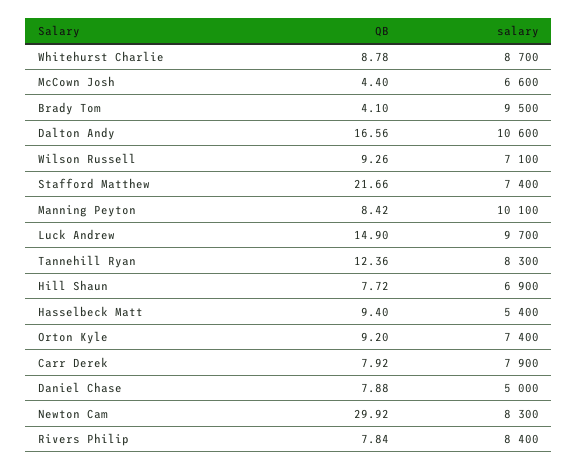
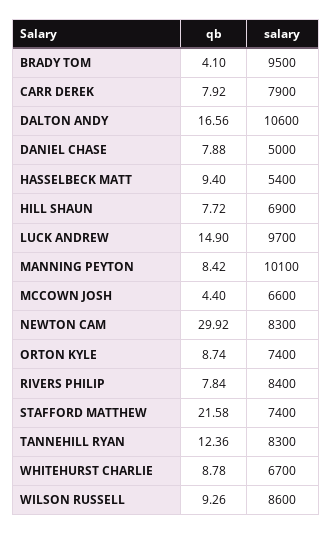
  {
    "QB": {
      "Whitehurst Charlie": 8.78,
      "McCown Josh": 4.4,
      "Brady Tom": 4.1,
      "Dalton Andy": 16.56,
      "Wilson Russell": 9.26,
-     "Stafford Matthew": 21.66,
+     "Stafford Matthew": 21.58,
      "Manning Peyton": 8.42,
      "Luck Andrew": 14.9,
      "Tannehill Ryan": 12.36,
      "Hill Shaun": 7.72,
      "Hasselbeck Matt": 9.4,
-     "Orton Kyle": 9.2,
+     "Orton Kyle": 8.74,
      "Carr Derek": 7.92,
      "Daniel Chase": 7.88,
      "Newton Cam": 29.92,
      "Rivers Philip": 7.84
    },
    "salary": {
-     "Whitehurst Charlie": 8700,
+     "Whitehurst Charlie": 6700,
      "McCown Josh": 6600,
      "Brady Tom": 9500,
      "Dalton Andy": 10600,
-     "Wilson Russell": 7100,
+     "Wilson Russell": 8600,
      "Stafford Matthew": 7400,
      "Manning Peyton": 10100,
      "Luck Andrew": 9700,
      "Tannehill Ryan": 8300,
      "Hill Shaun": 6900,
      "Hasselbeck Matt": 5400,
      "Orton Kyle": 7400,
      "Carr Derek": 7900,
      "Daniel Chase": 5000,
      "Newton Cam": 8300,
      "Rivers Philip": 8400
    }
  }

